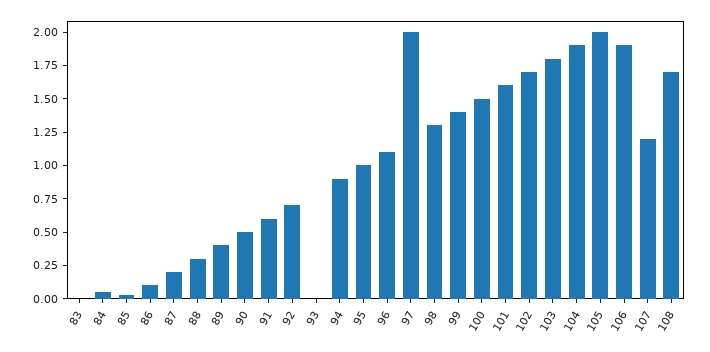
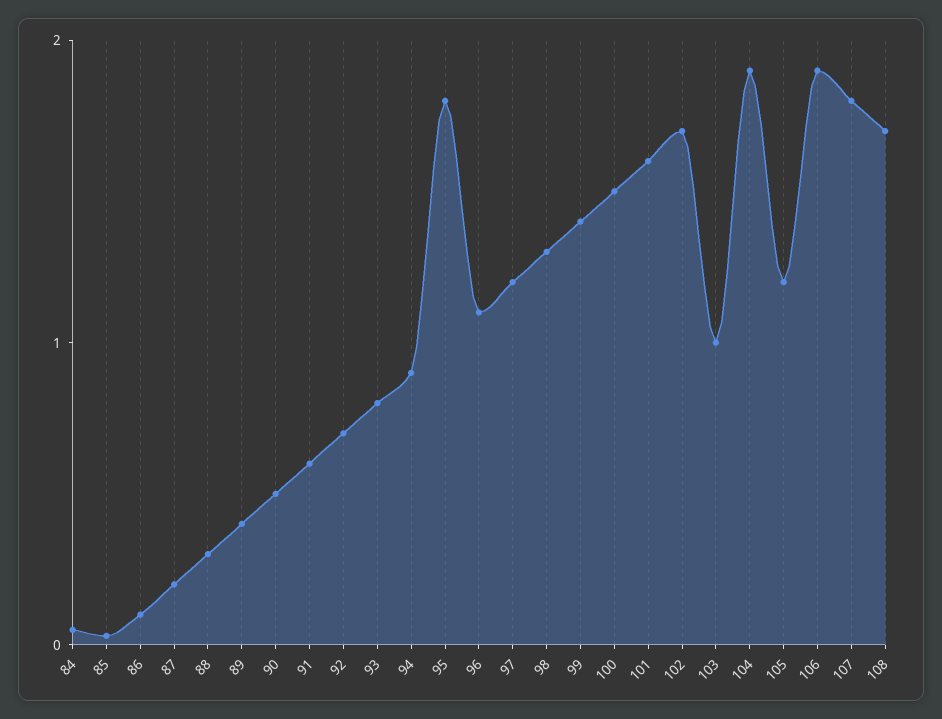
  {
-   "83": 0,
    "84": 0,
    "85": 0,
    "86": 0.2,
    "87": 0.2,
    "88": 0.4,
    "89": 0.4,
    "90": 0.6,
    "91": 0.6,
    "92": 0.8,
-   "93": 0,
+   "93": 0.8,
    "94": 1,
-   "95": 1,
+   "95": 1.8,
    "96": 1.2,
-   "97": 2,
+   "97": 1.2,
    "98": 1.4,
    "99": 1.4,
    "100": 1.6,
    "101": 1.6,
    "102": 1.8,
-   "103": 1.75,
+   "103": 1,
    "104": 2,
-   "105": 2,
+   "105": 1.2,
    "106": 2,
-   "107": 1.25,
+   "107": 1.8,
    "108": 1.8
  }

